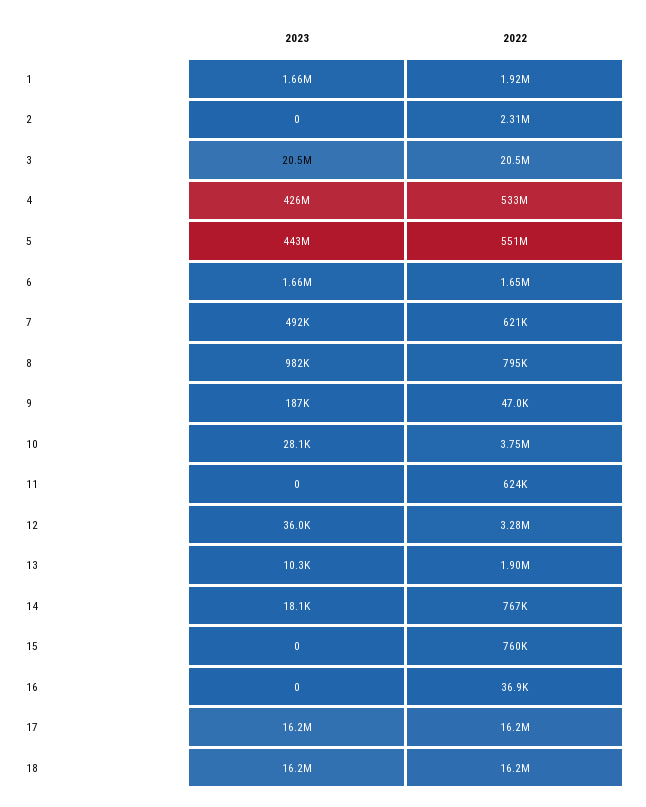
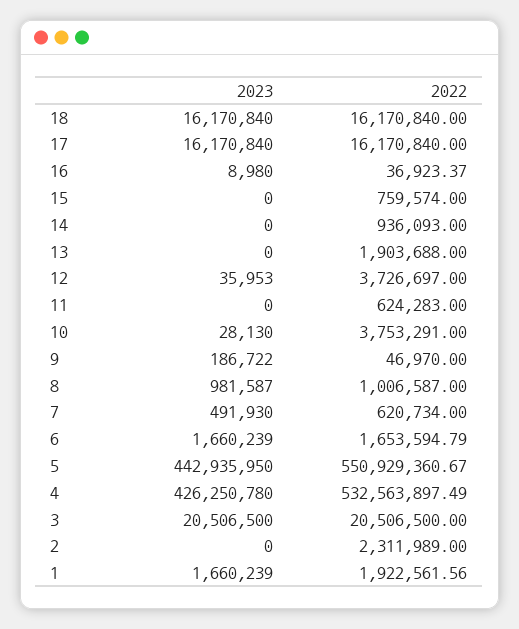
  {
    "2023": {
      "1": 1660239,
      "2": 0,
      "3": 20506500,
      "4": 426250780,
      "5": 442935950,
      "6": 1660239,
      "7": 491930,
      "8": 981587,
      "9": 186722,
      "10": 28130,
      "11": 0,
      "12": 35953,
-     "13": 10300,
+     "13": 0,
-     "14": 18100,
+     "14": 0,
      "15": 0,
-     "16": 0,
+     "16": 8980,
      "17": 16170840,
      "18": 16170840
    },
    "2022": {
      "1": 1922561.56,
      "2": 2311989,
      "3": 20506500,
      "4": 532563897.49,
      "5": 550929360.67,
      "6": 1653594.79,
      "7": 620734,
-     "8": 795000,
+     "8": 1006587,
      "9": 46970,
      "10": 3753291,
      "11": 624283,
-     "12": 3280000,
+     "12": 3726697,
      "13": 1903688,
-     "14": 767000,
+     "14": 936093,
      "15": 759574,
      "16": 36923.37,
      "17": 16170840,
      "18": 16170840
    }
  }

